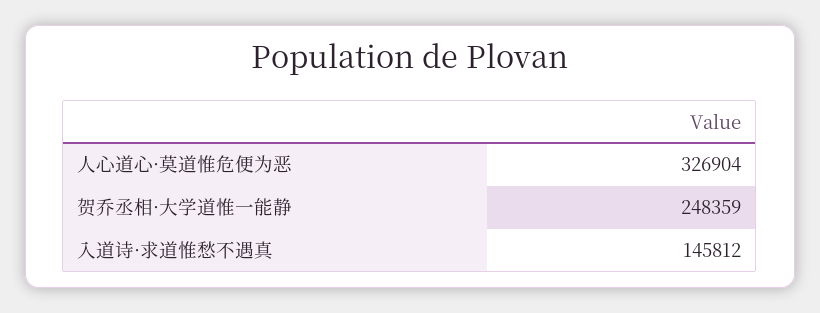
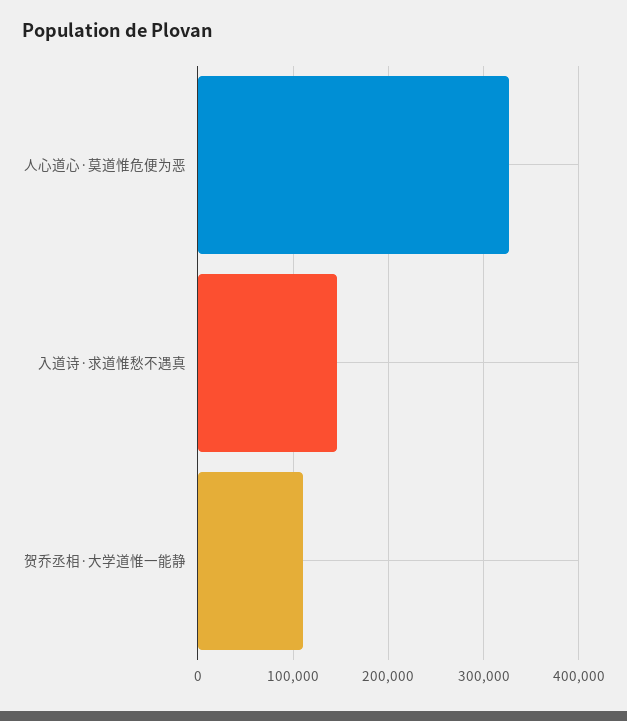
  {
    "人心道心·莫道惟危便为恶": 326904,
-   "贺乔丞相·大学道惟一能静": 248359,
+   "贺乔丞相·大学道惟一能静": 110000,
    "入道诗·求道惟愁不遇真": 145812
  }

